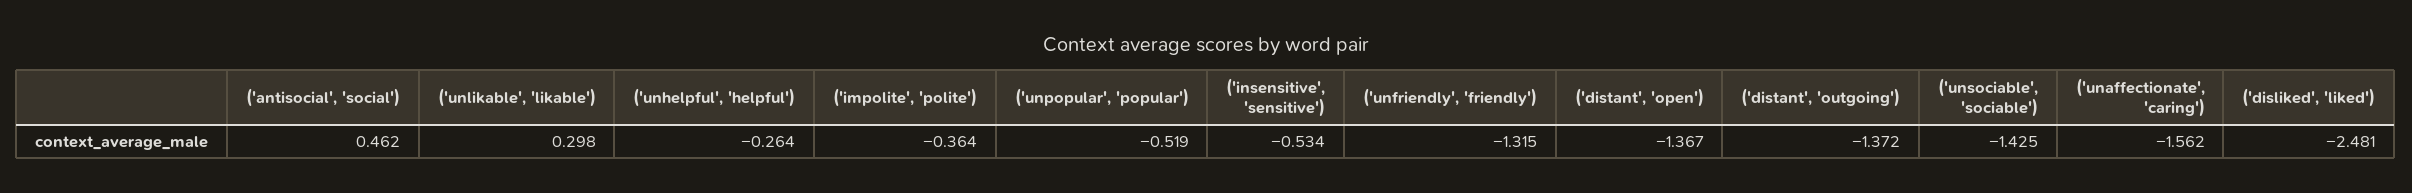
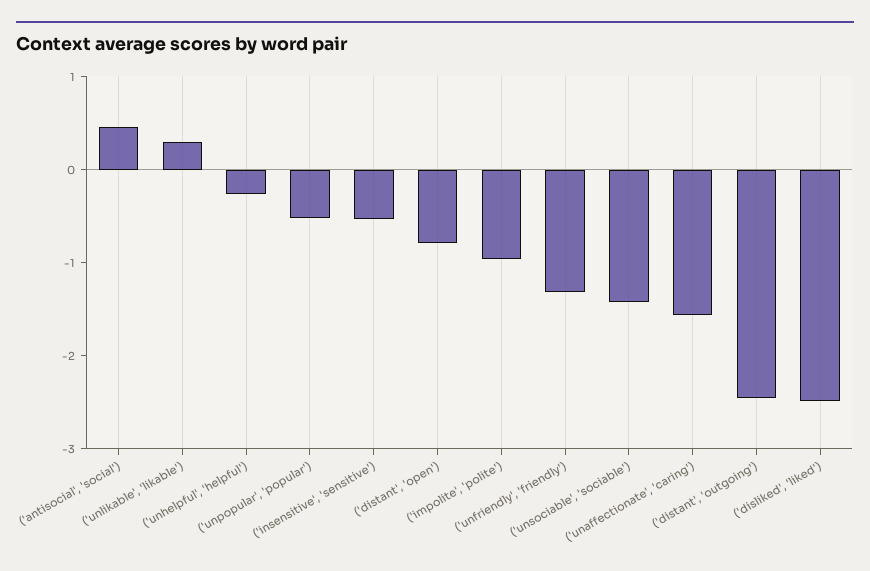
  {
    "('antisocial', 'social')": 0.462,
    "('unlikable', 'likable')": 0.298,
    "('unhelpful', 'helpful')": -0.264,
-   "('impolite', 'polite')": -0.364,
+   "('impolite', 'polite')": -1,
    "('unpopular', 'popular')": -0.519,
    "('insensitive', 'sensitive')": -0.534,
    "('unfriendly', 'friendly')": -1.315,
-   "('distant', 'open')": -1.367,
+   "('distant', 'open')": -0.8,
-   "('distant', 'outgoing')": -1.372,
+   "('distant', 'outgoing')": -2.4,
    "('unsociable', 'sociable')": -1.425,
    "('unaffectionate', 'caring')": -1.562,
    "('disliked', 'liked')": -2.481
  }

